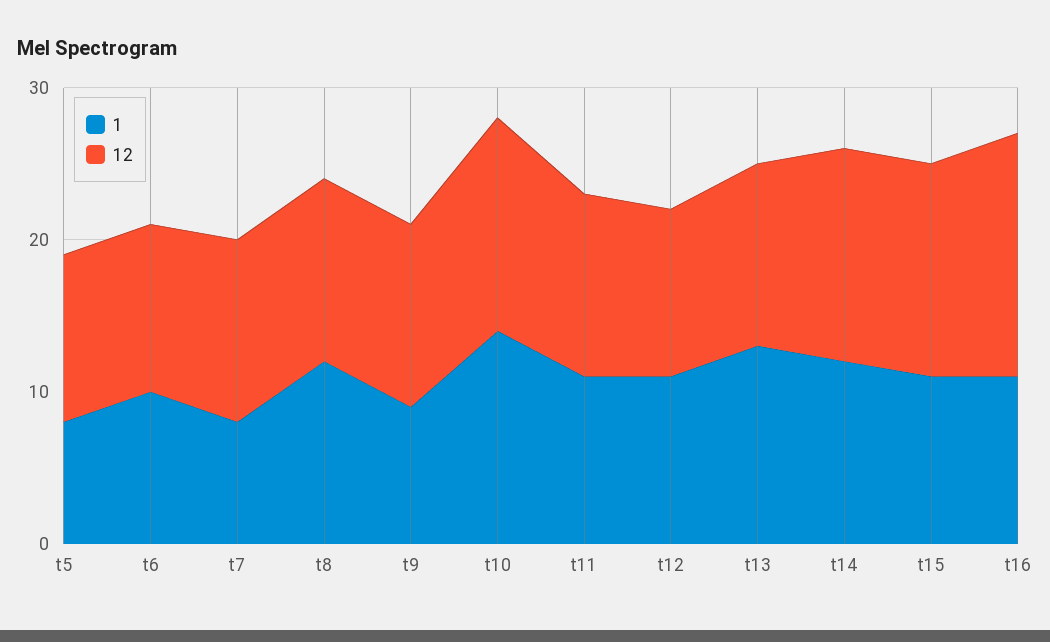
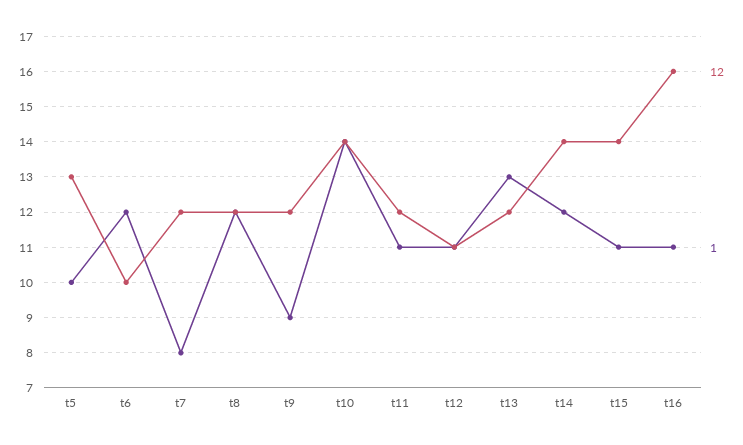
  {
    "1": {
-     "t5": 8,
+     "t5": 10,
-     "t6": 10,
+     "t6": 12,
      "t7": 8,
      "t8": 12,
      "t9": 9,
      "t10": 14,
      "t11": 11,
      "t12": 11,
      "t13": 13,
      "t14": 12,
      "t15": 11,
      "t16": 11
    },
    "12": {
-     "t5": 11,
+     "t5": 13,
-     "t6": 11,
+     "t6": 10,
      "t7": 12,
      "t8": 12,
      "t9": 12,
      "t10": 14,
      "t11": 12,
      "t12": 11,
      "t13": 12,
      "t14": 14,
      "t15": 14,
      "t16": 16
    }
  }

